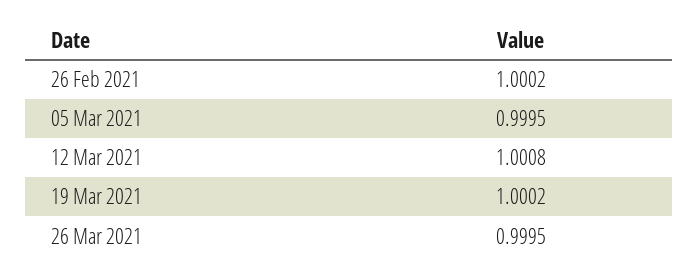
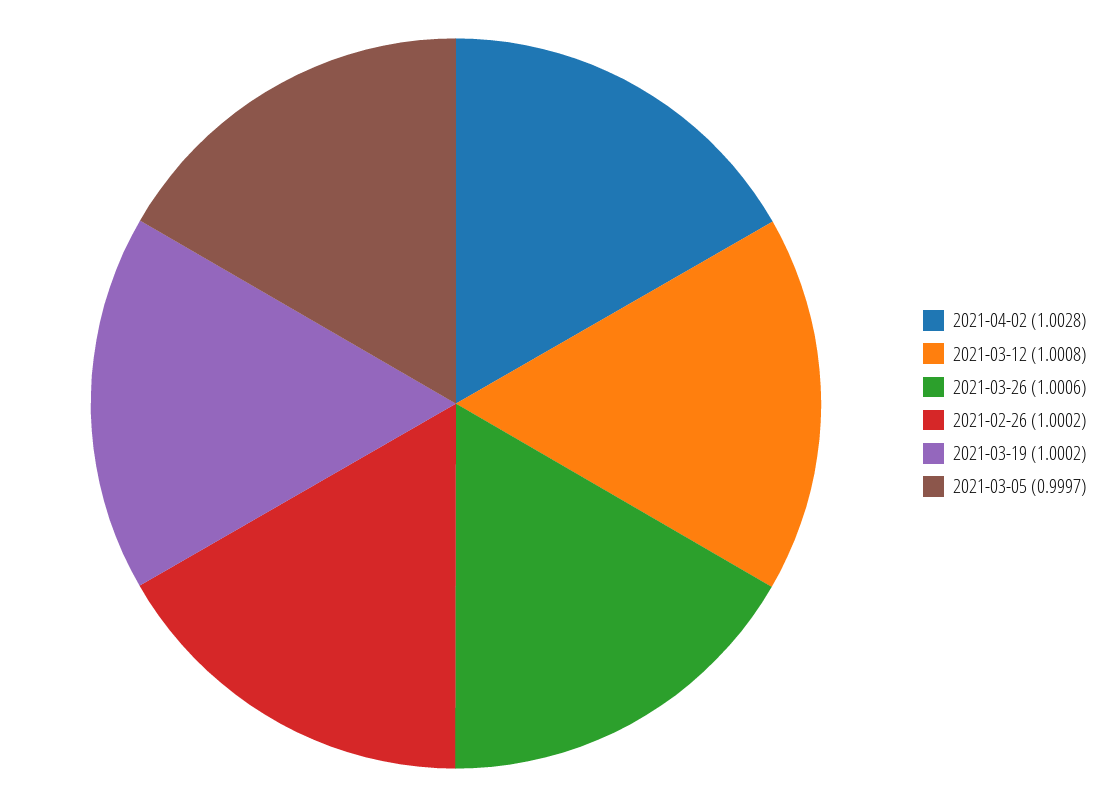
  {
    "26 Feb 2021": 1.0002,
-   "05 Mar 2021": 0.9995,
+   "05 Mar 2021": 0.9997,
    "12 Mar 2021": 1.0008,
    "19 Mar 2021": 1.0002,
-   "26 Mar 2021": 0.9995
+   "26 Mar 2021": 1.0006,
+   "2021-04-02": 1.0028
  }

